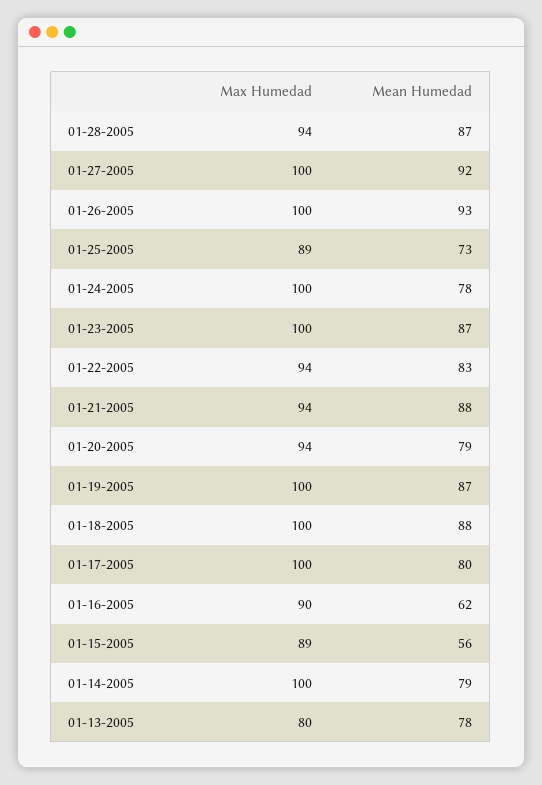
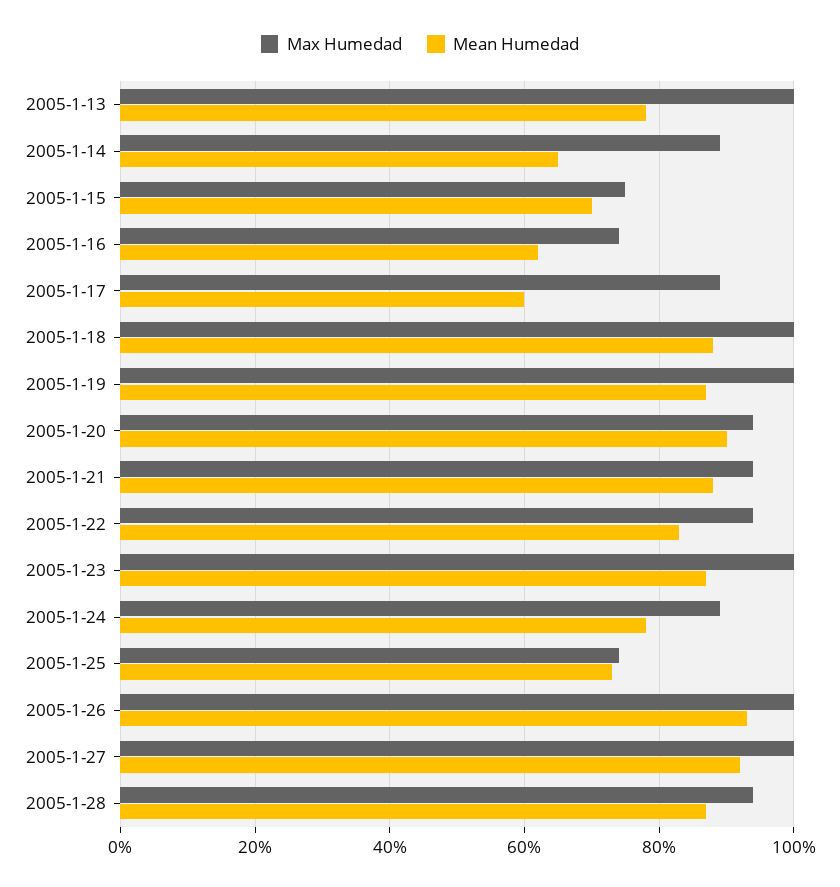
  {
    "Max Humedad": {
      "01-28-2005": 94,
      "01-27-2005": 100,
      "01-26-2005": 100,
-     "01-25-2005": 89,
+     "01-25-2005": 75,
-     "01-24-2005": 100,
+     "01-24-2005": 90,
      "01-23-2005": 100,
      "01-22-2005": 94,
      "01-21-2005": 94,
      "01-20-2005": 94,
      "01-19-2005": 100,
      "01-18-2005": 100,
-     "01-17-2005": 100,
+     "01-17-2005": 90,
-     "01-16-2005": 90,
+     "01-16-2005": 75,
-     "01-15-2005": 89,
+     "01-15-2005": 75,
-     "01-14-2005": 100,
+     "01-14-2005": 90,
-     "01-13-2005": 80
+     "01-13-2005": 100
    },
    "Mean Humedad": {
      "01-28-2005": 87,
      "01-27-2005": 92,
      "01-26-2005": 93,
      "01-25-2005": 73,
      "01-24-2005": 78,
      "01-23-2005": 87,
      "01-22-2005": 83,
      "01-21-2005": 88,
-     "01-20-2005": 79,
+     "01-20-2005": 90,
      "01-19-2005": 87,
      "01-18-2005": 88,
-     "01-17-2005": 80,
+     "01-17-2005": 60,
      "01-16-2005": 62,
-     "01-15-2005": 56,
+     "01-15-2005": 70,
-     "01-14-2005": 79,
+     "01-14-2005": 65,
      "01-13-2005": 78
    }
  }

